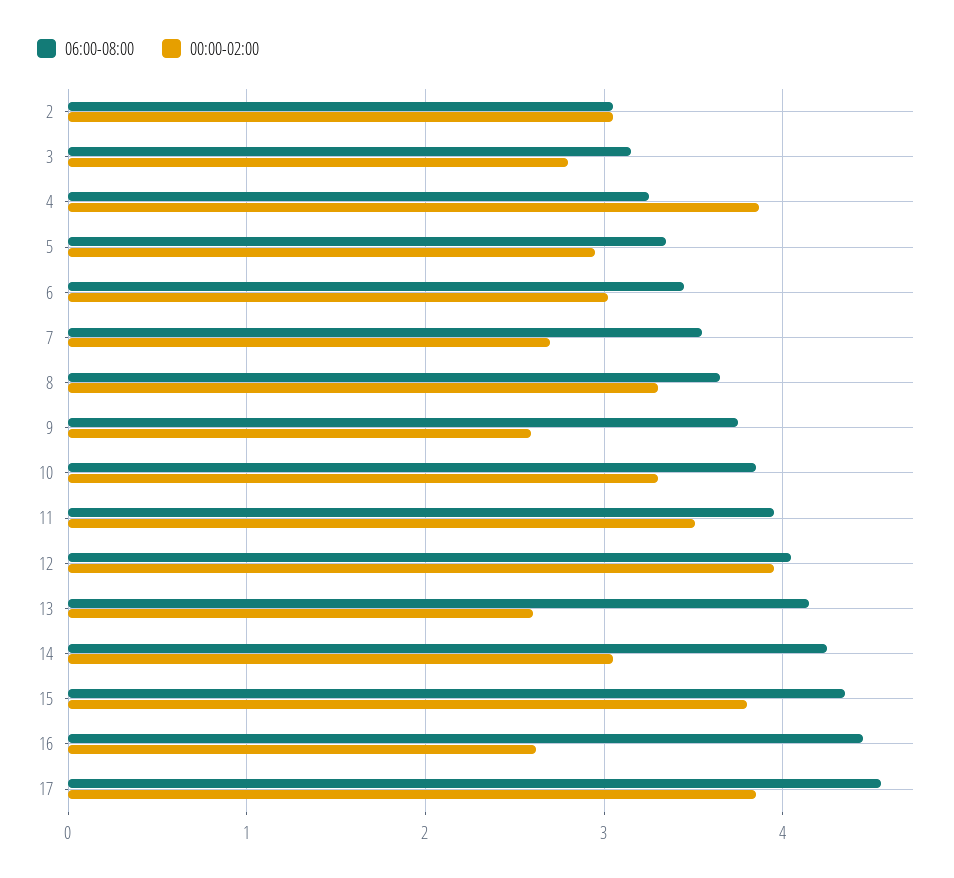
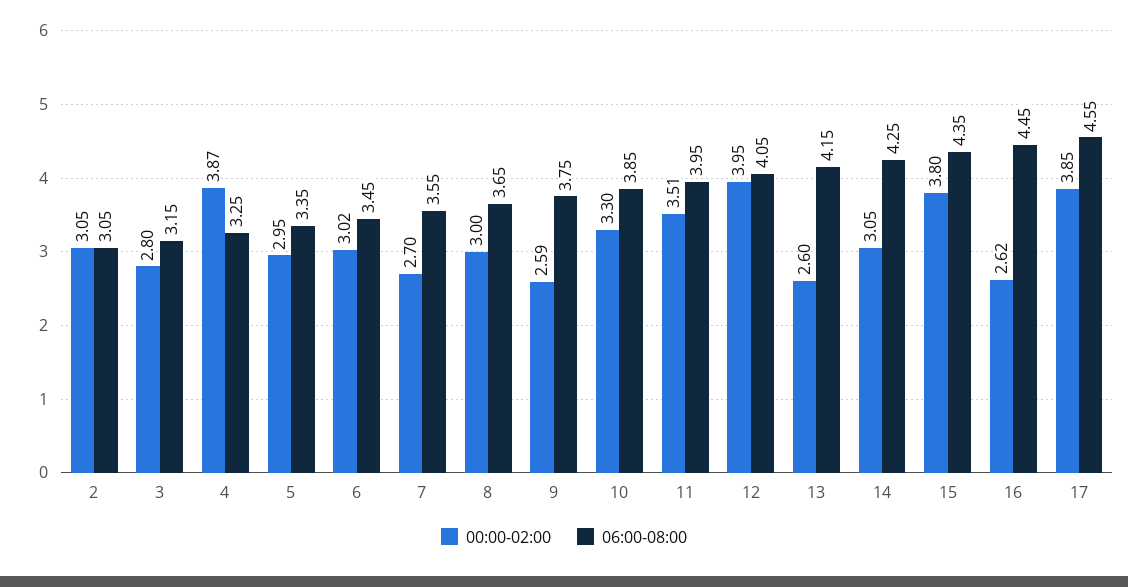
  {
    "06:00-08:00": {
      "2": 3.05,
      "3": 3.15,
      "4": 3.25,
      "5": 3.35,
      "6": 3.45,
      "7": 3.55,
      "8": 3.65,
      "9": 3.75,
      "10": 3.85,
      "11": 3.95,
      "12": 4.05,
      "13": 4.15,
      "14": 4.25,
      "15": 4.35,
      "16": 4.45,
      "17": 4.55
    },
    "00:00-02:00": {
      "2": 3.05,
      "3": 2.8,
      "4": 3.87,
      "5": 2.95,
      "6": 3.02,
      "7": 2.7,
-     "8": 3.3,
+     "8": 3,
      "9": 2.59,
      "10": 3.3,
      "11": 3.51,
      "12": 3.95,
      "13": 2.6,
      "14": 3.05,
      "15": 3.8,
      "16": 2.62,
      "17": 3.85
    }
  }

